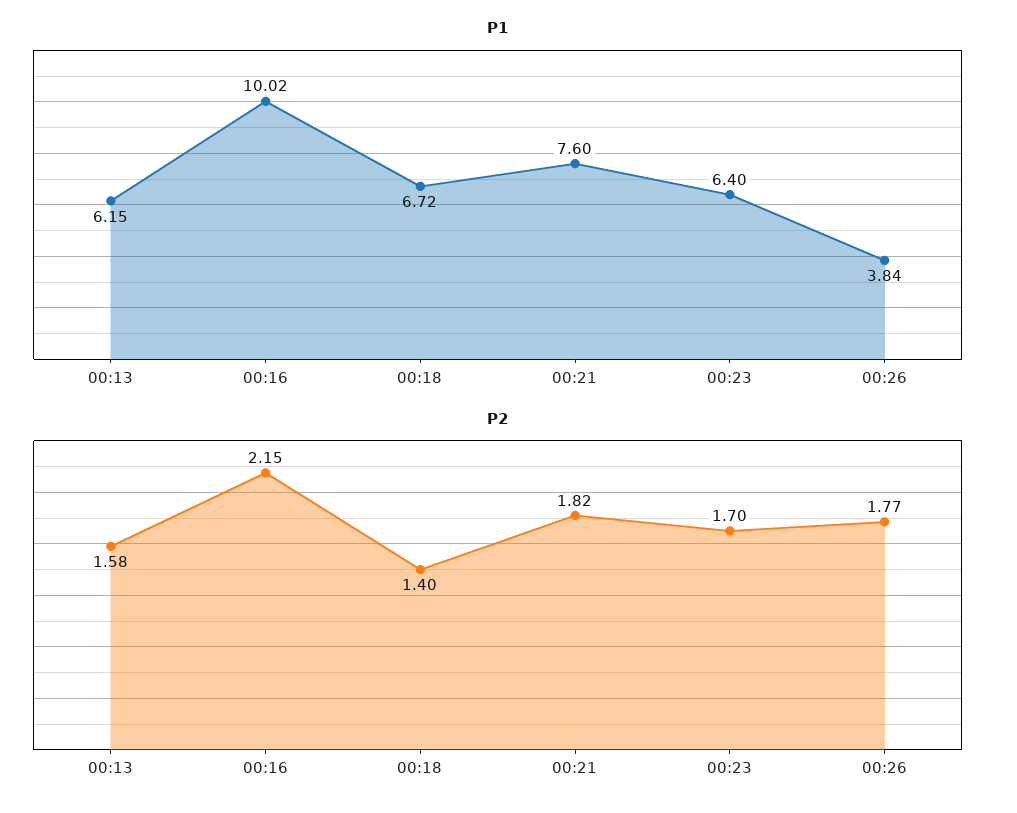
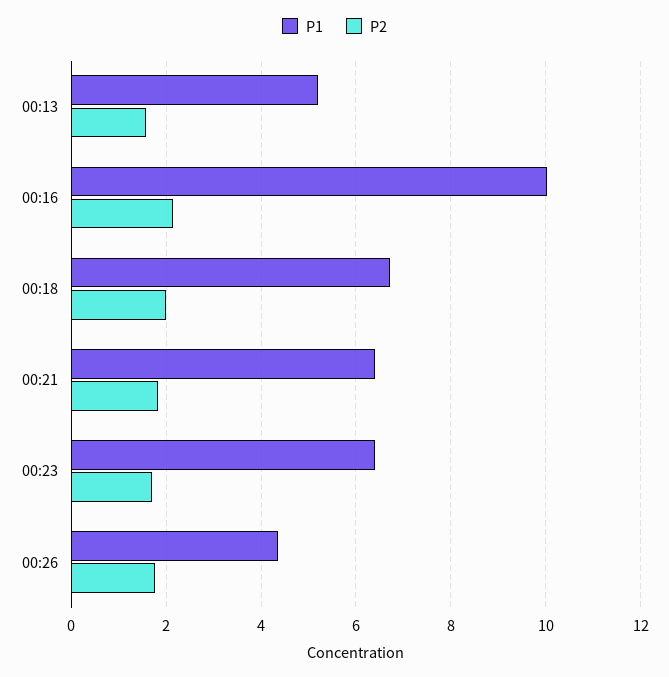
  {
    "P1": {
-     "00:13": 6.15,
+     "00:13": 5.2,
      "00:16": 10.02,
      "00:18": 6.72,
-     "00:21": 7.6,
+     "00:21": 6.4,
      "00:23": 6.4,
-     "00:26": 3.84
+     "00:26": 4.4
    },
    "P2": {
      "00:13": 1.58,
      "00:16": 2.15,
-     "00:18": 1.4,
+     "00:18": 2,
      "00:21": 1.82,
      "00:23": 1.7,
      "00:26": 1.77
    }
  }

